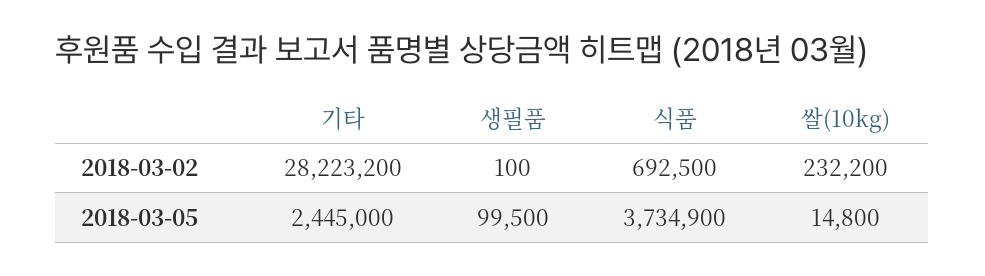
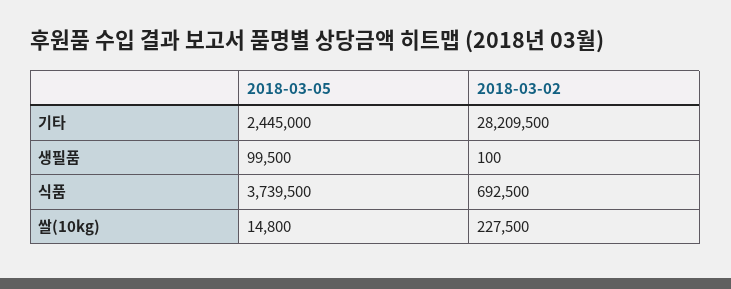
  {
    "기타": {
-     "2018-03-02": 28223200,
+     "2018-03-02": 28209500,
      "2018-03-05": 2445000
    },
    "생필품": {
      "2018-03-02": 100,
      "2018-03-05": 99500
    },
    "식품": {
      "2018-03-02": 692500,
-     "2018-03-05": 3734900
+     "2018-03-05": 3739500
    },
    "쌀(10kg)": {
-     "2018-03-02": 232200,
+     "2018-03-02": 227500,
      "2018-03-05": 14800
    }
  }

